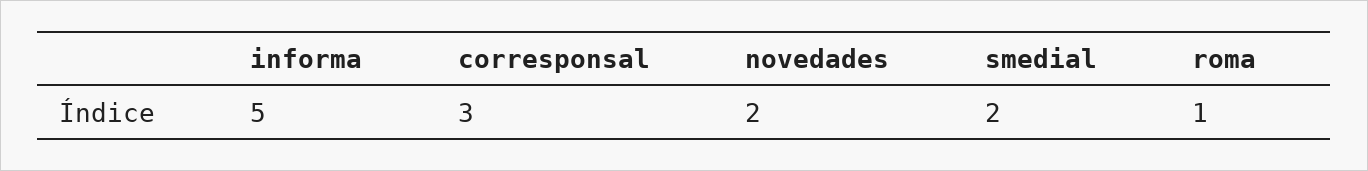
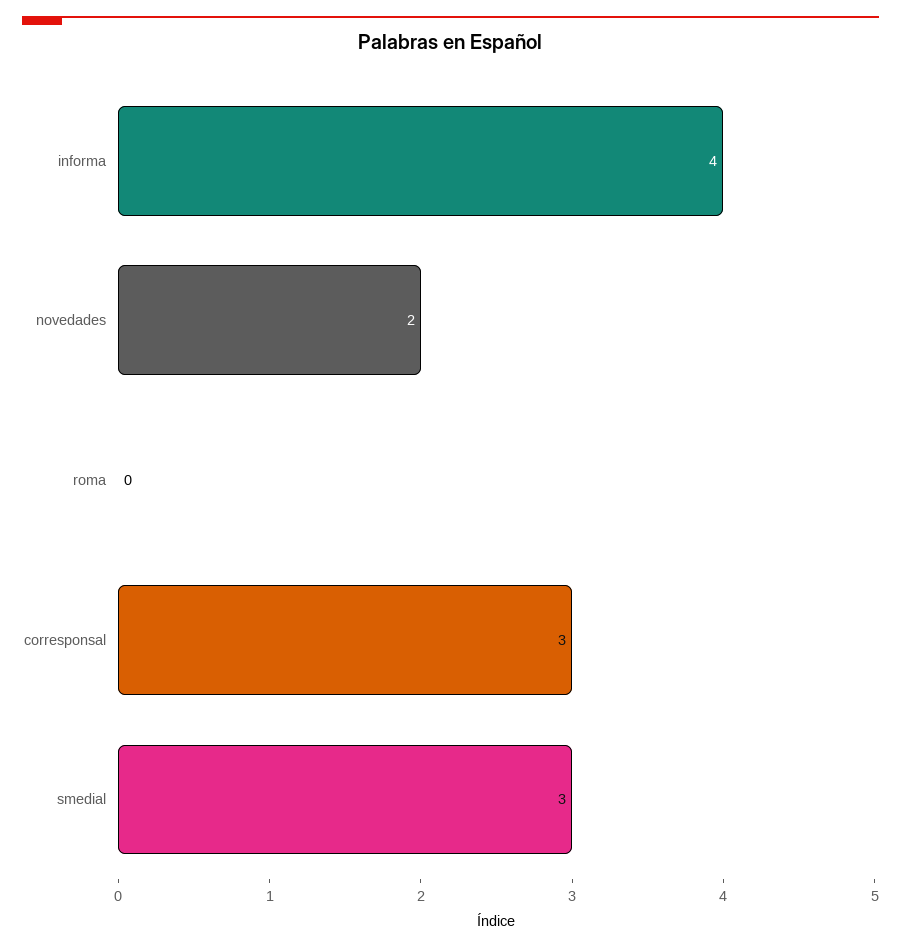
  {
-   "informa": 5,
+   "informa": 4,
    "corresponsal": 3,
    "novedades": 2,
-   "smedial": 2,
+   "smedial": 3,
-   "roma": 1
+   "roma": 0
  }

